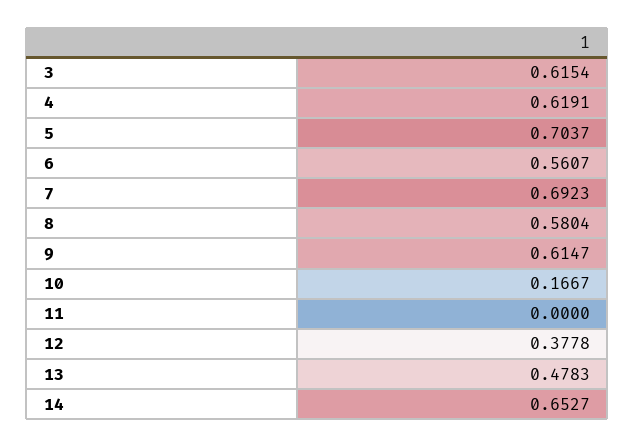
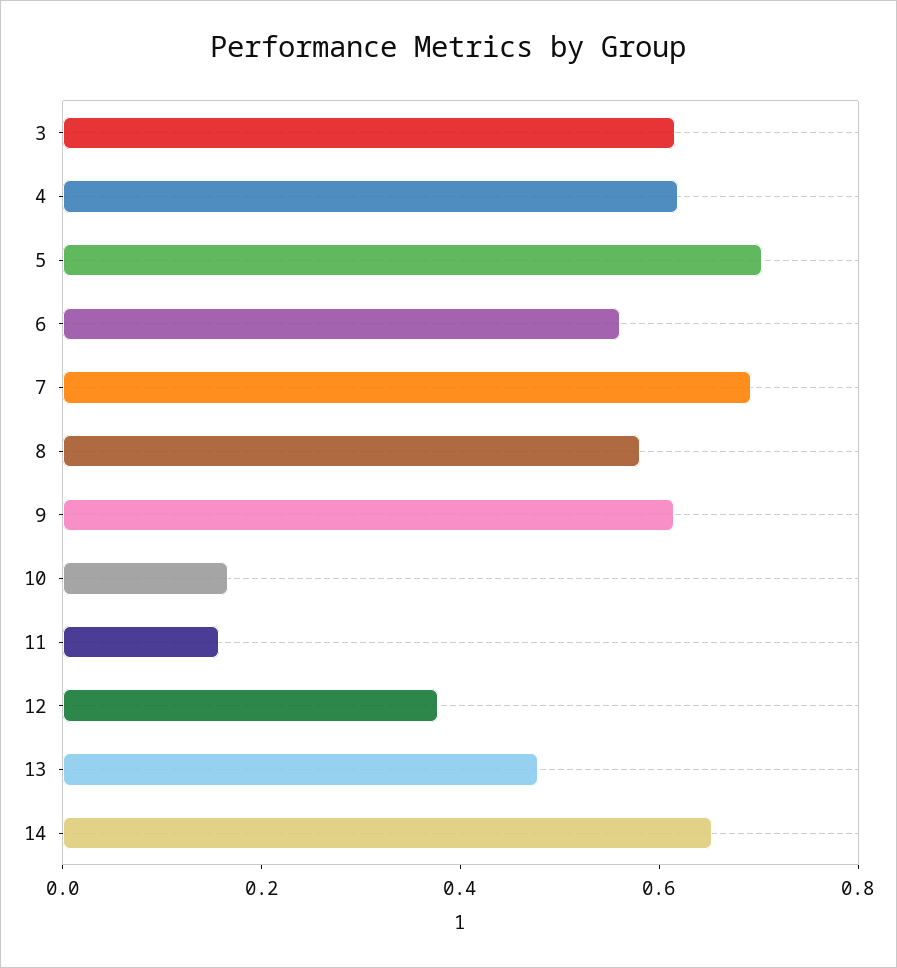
  {
    "3": 0.6154,
    "4": 0.6191,
    "5": 0.7037,
    "6": 0.5607,
    "7": 0.6923,
    "8": 0.5804,
    "9": 0.6147,
    "10": 0.1667,
-   "11": 0,
+   "11": 0.15,
    "12": 0.3778,
    "13": 0.4783,
    "14": 0.6527
  }

